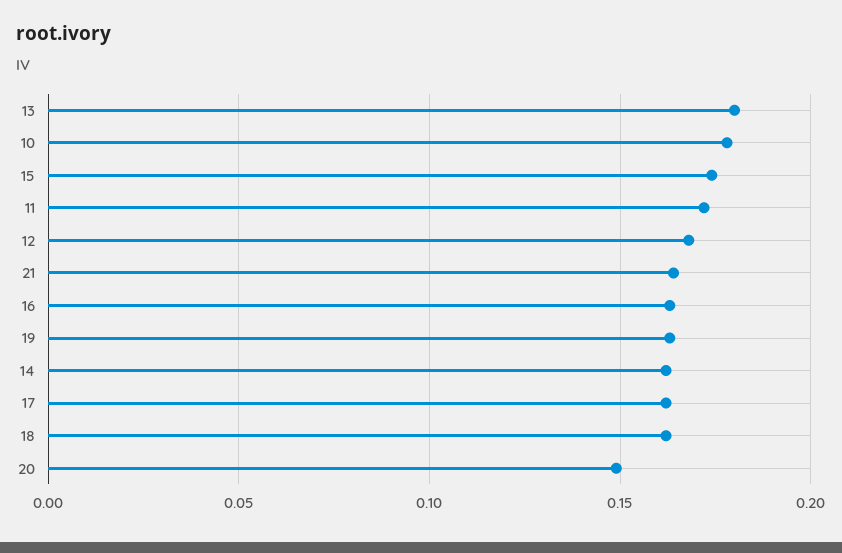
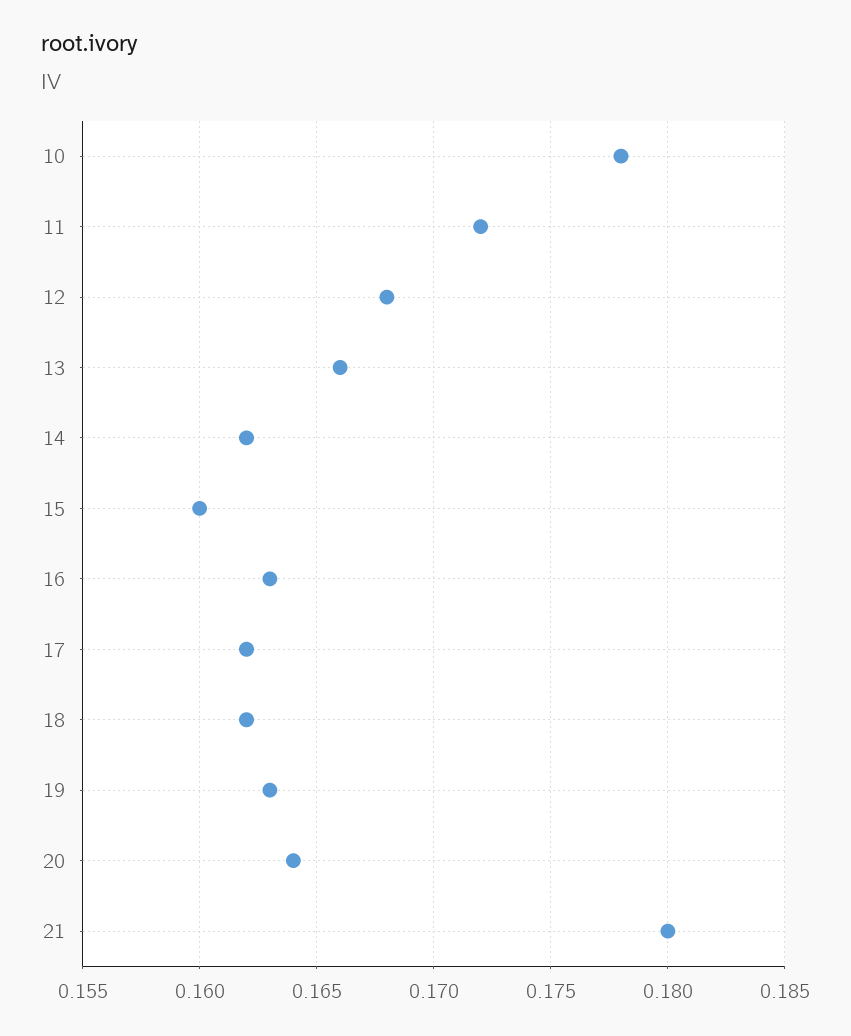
  {
-   "13": 0.18,
+   "13": 0.166,
    "10": 0.178,
-   "15": 0.175,
+   "15": 0.16,
    "11": 0.172,
    "12": 0.168,
-   "21": 0.165,
+   "21": 0.18,
    "16": 0.163,
    "19": 0.163,
    "14": 0.162,
    "17": 0.162,
    "18": 0.162,
-   "20": 0.15
+   "20": 0.164
  }

